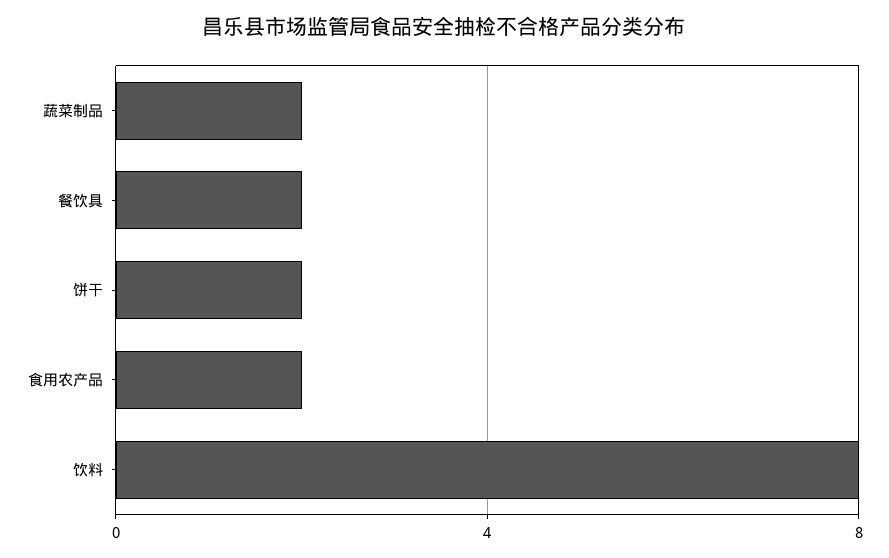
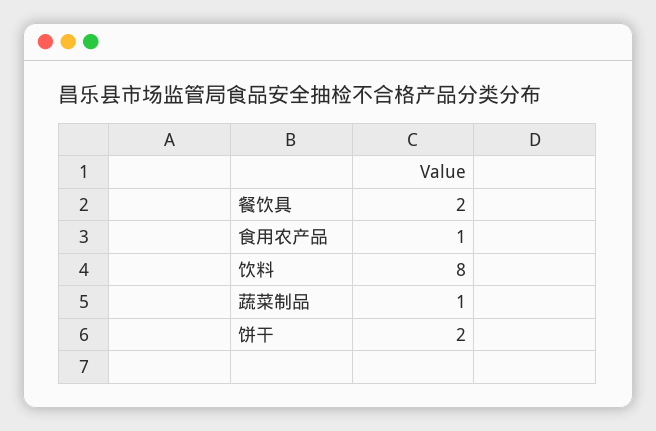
  {
-   "蔬菜制品": 2,
+   "蔬菜制品": 1,
    "餐饮具": 2,
    "饼干": 2,
-   "食用农产品": 2,
+   "食用农产品": 1,
    "饮料": 8
  }

